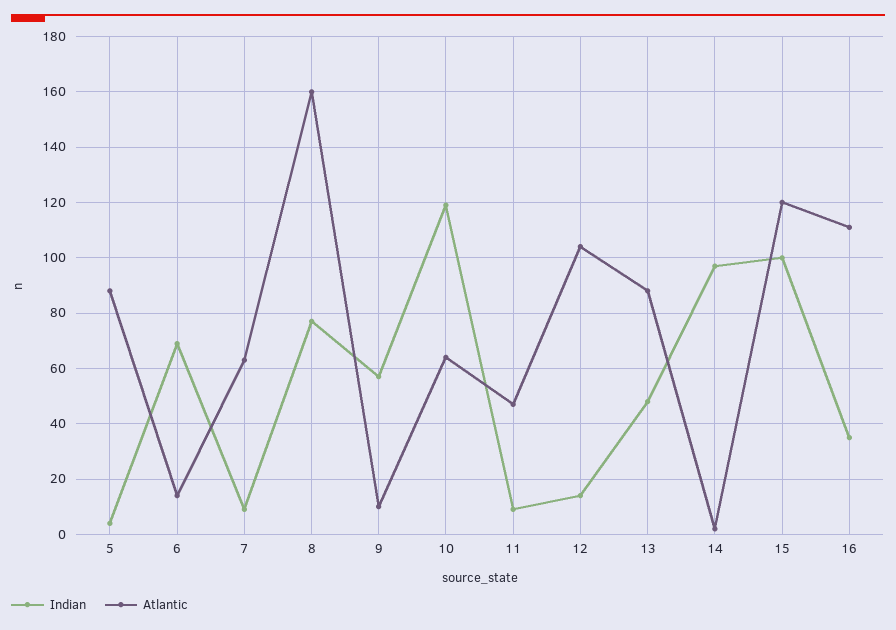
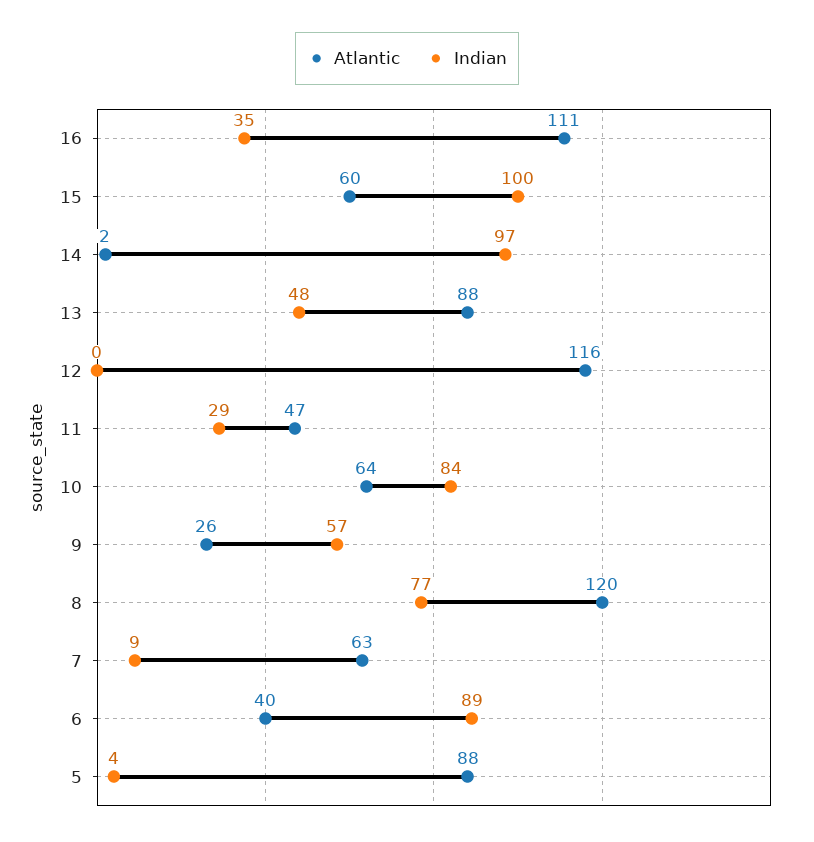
  {
    "Indian": {
      "5": 4,
-     "6": 70,
+     "6": 89,
      "7": 9,
      "8": 77,
      "9": 57,
-     "10": 120,
+     "10": 84,
-     "11": 10,
+     "11": 29,
-     "12": 15,
+     "12": 0,
      "13": 48,
      "14": 97,
      "15": 100,
      "16": 35
    },
    "Atlantic": {
      "5": 88,
-     "6": 15,
+     "6": 40,
      "7": 63,
-     "8": 160,
+     "8": 120,
-     "9": 10,
+     "9": 26,
      "10": 64,
      "11": 47,
-     "12": 105,
+     "12": 116,
      "13": 88,
      "14": 2,
-     "15": 120,
+     "15": 60,
      "16": 111
    }
  }

